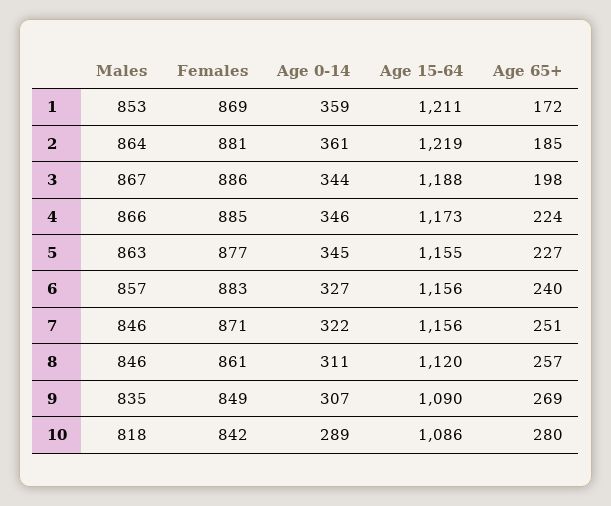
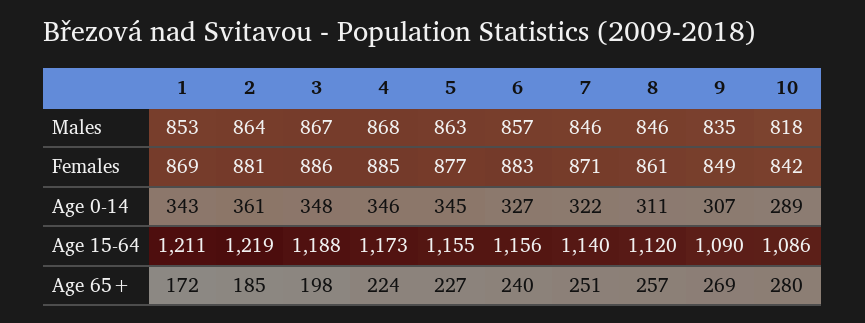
  {
    "Males": {
      "1": 853,
      "2": 864,
      "3": 867,
-     "4": 866,
+     "4": 868,
      "5": 863,
      "6": 857,
      "7": 846,
      "8": 846,
      "9": 835,
      "10": 818
    },
    "Females": {
      "1": 869,
      "2": 881,
      "3": 886,
      "4": 885,
      "5": 877,
      "6": 883,
      "7": 871,
      "8": 861,
      "9": 849,
      "10": 842
    },
    "Age 0-14": {
-     "1": 359,
+     "1": 343,
      "2": 361,
-     "3": 344,
+     "3": 348,
      "4": 346,
      "5": 345,
      "6": 327,
      "7": 322,
      "8": 311,
      "9": 307,
      "10": 289
    },
    "Age 15-64": {
      "1": 1211,
      "2": 1219,
      "3": 1188,
      "4": 1173,
      "5": 1155,
      "6": 1156,
-     "7": 1156,
+     "7": 1140,
      "8": 1120,
      "9": 1090,
      "10": 1086
    },
    "Age 65+": {
      "1": 172,
      "2": 185,
      "3": 198,
      "4": 224,
      "5": 227,
      "6": 240,
      "7": 251,
      "8": 257,
      "9": 269,
      "10": 280
    }
  }

